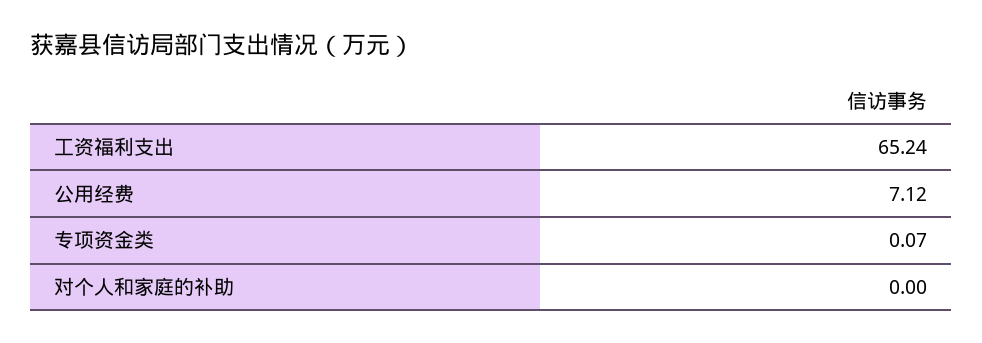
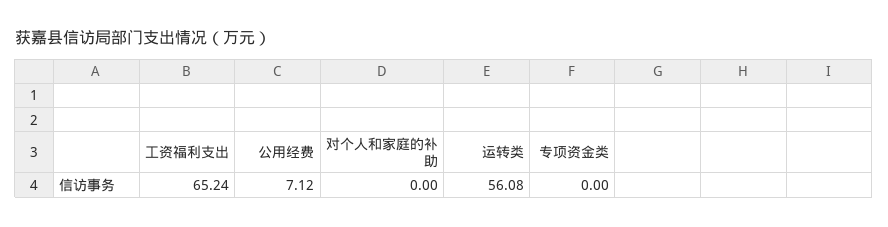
  {
    "工资福利支出": 65.24,
    "公用经费": 7.12,
-   "专项资金类": 0.07,
+   "专项资金类": 0,
-   "对个人和家庭的补助": 0
+   "对个人和家庭的补助": 0,
+   "运转类": 56.08
  }

